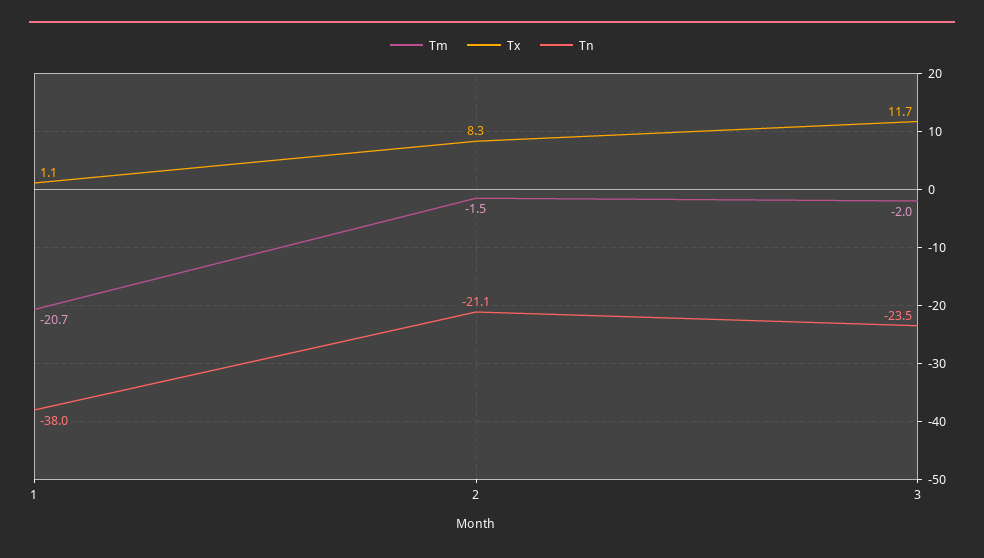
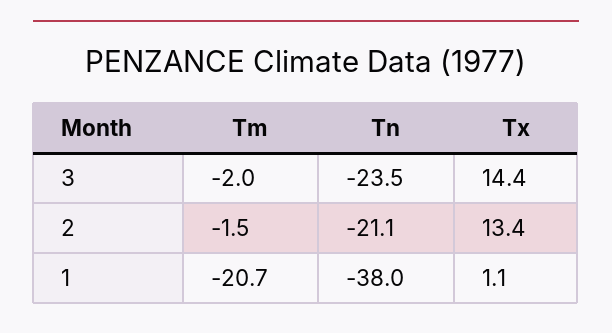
  {
    "Tm": {
      "1": -20.7,
      "2": -1.5,
      "3": -2
    },
    "Tx": {
      "1": 1.1,
-     "2": 8.3,
+     "2": 13.4,
-     "3": 11.7
+     "3": 14.4
    },
    "Tn": {
      "1": -38,
      "2": -21.1,
      "3": -23.5
    }
  }

